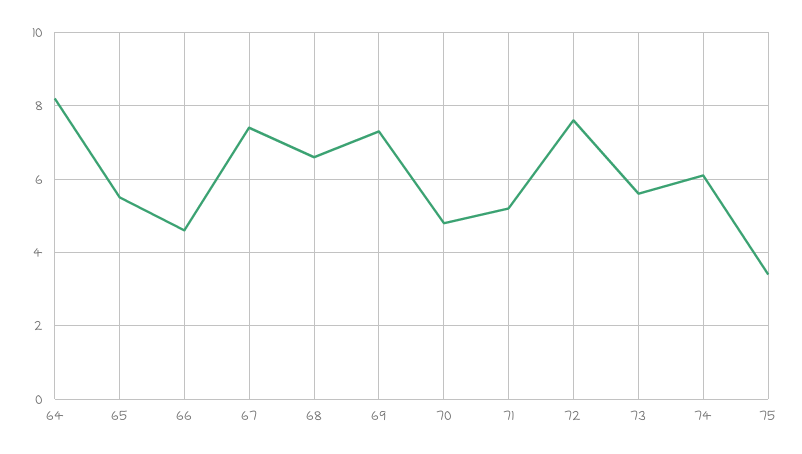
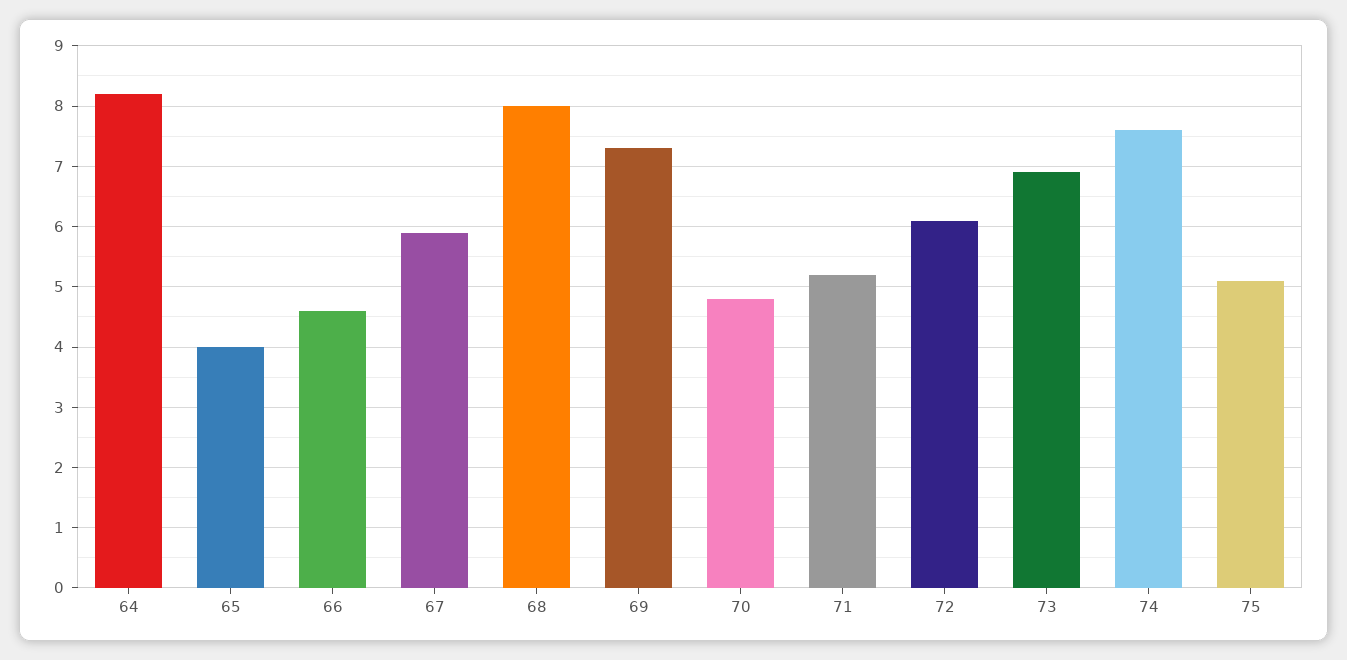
  {
    "64": 8.2,
-   "65": 5.5,
+   "65": 4,
    "66": 4.6,
-   "67": 7.5,
+   "67": 5.9,
-   "68": 6.5,
+   "68": 8,
    "69": 7.3,
    "70": 4.8,
    "71": 5.2,
-   "72": 7.5,
+   "72": 6.1,
-   "73": 5.5,
+   "73": 6.9,
-   "74": 6,
+   "74": 7.6,
-   "75": 3.5
+   "75": 5.1
  }

